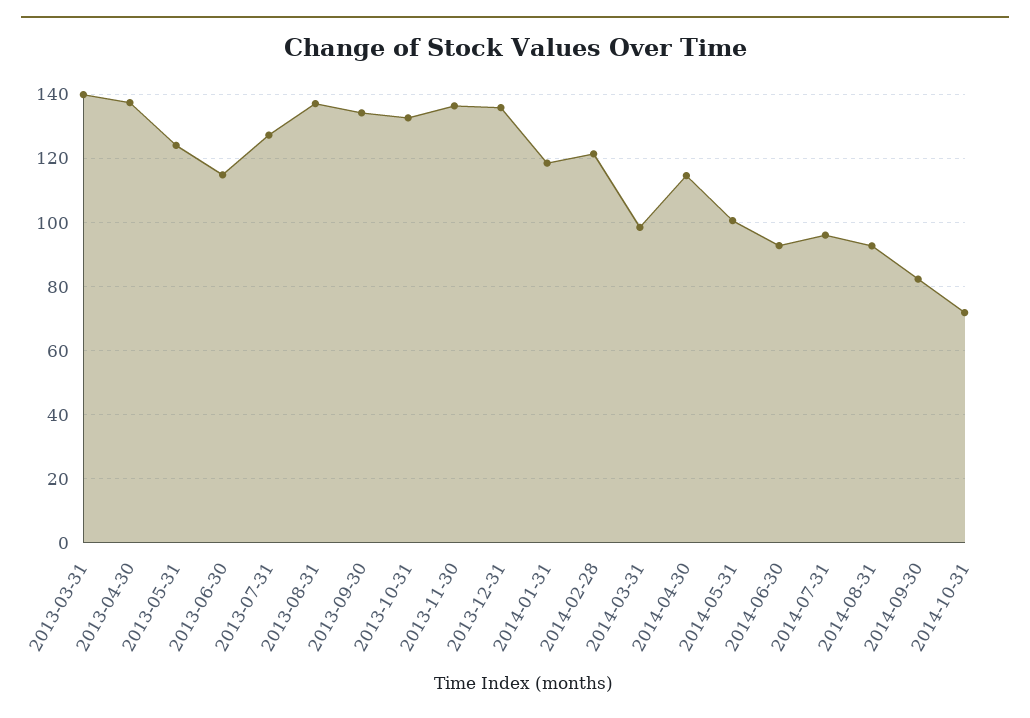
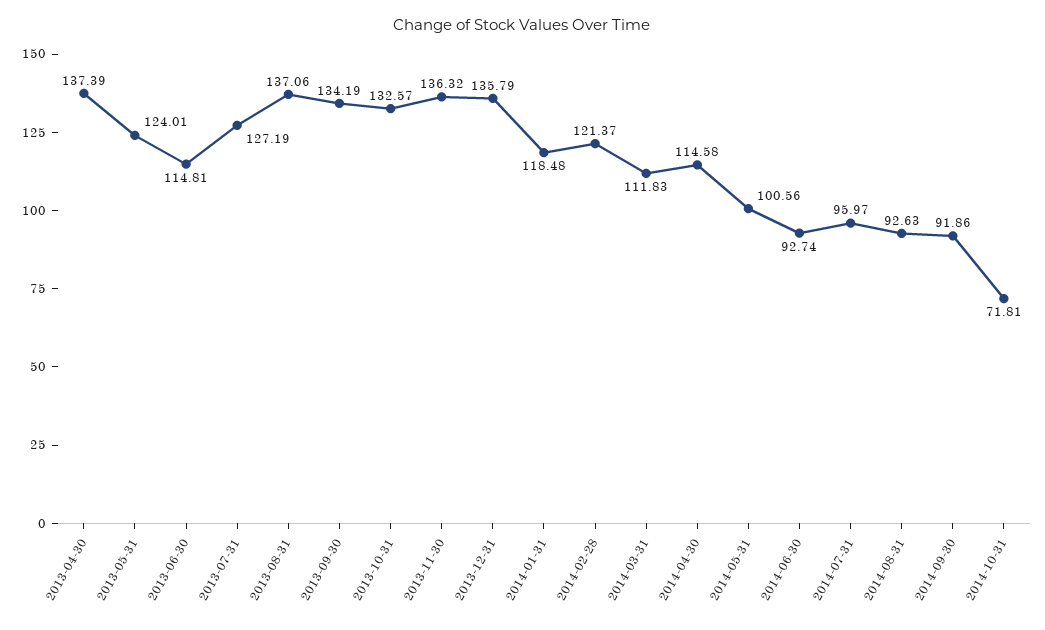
  {
-   "2013-03-31": 140,
    "2013-04-30": 137.39,
    "2013-05-31": 124.01,
    "2013-06-30": 114.81,
    "2013-07-31": 127.19,
    "2013-08-31": 137.06,
    "2013-09-30": 134.19,
    "2013-10-31": 132.57,
    "2013-11-30": 136.32,
    "2013-12-31": 135.79,
    "2014-01-31": 118.48,
    "2014-02-28": 121.37,
-   "2014-03-31": 98,
+   "2014-03-31": 111.83,
    "2014-04-30": 114.58,
    "2014-05-31": 100.56,
    "2014-06-30": 92.74,
    "2014-07-31": 95.97,
    "2014-08-31": 92.63,
-   "2014-09-30": 82,
+   "2014-09-30": 91.86,
    "2014-10-31": 71.81
  }

